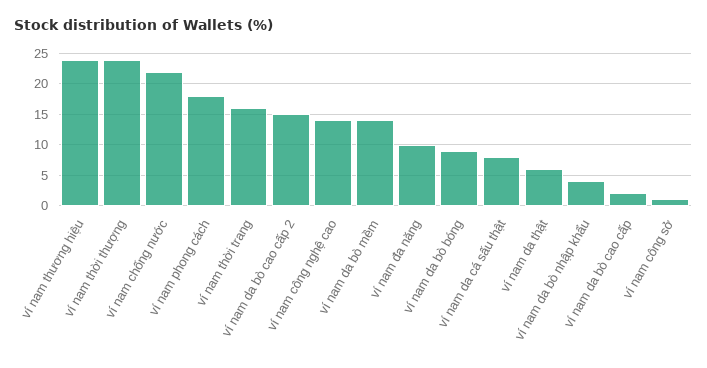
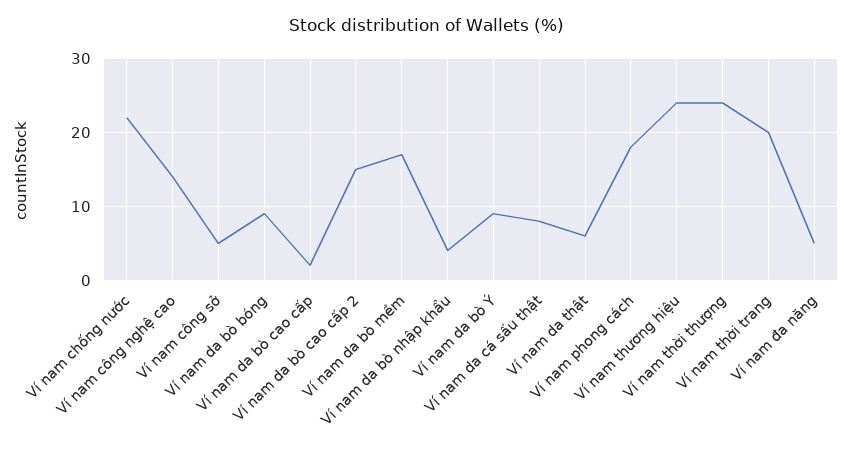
  {
    "ví nam thương hiệu": 24,
    "ví nam thời thượng": 24,
    "ví nam chống nước": 22,
    "ví nam phong cách": 18,
-   "ví nam thời trang": 16,
+   "ví nam thời trang": 20,
    "ví nam da bò cao cấp 2": 15,
    "ví nam công nghệ cao": 14,
-   "ví nam da bò mềm": 14,
+   "ví nam da bò mềm": 17,
-   "ví nam đa năng": 10,
+   "ví nam đa năng": 5,
    "ví nam da bò bóng": 9,
    "ví nam da cá sấu thật": 8,
    "ví nam da thật": 6,
    "ví nam da bò nhập khẩu": 4,
    "ví nam da bò cao cấp": 2,
-   "ví nam công sở": 1
+   "ví nam công sở": 5,
+   "Ví nam da bò Ý": 9
  }

